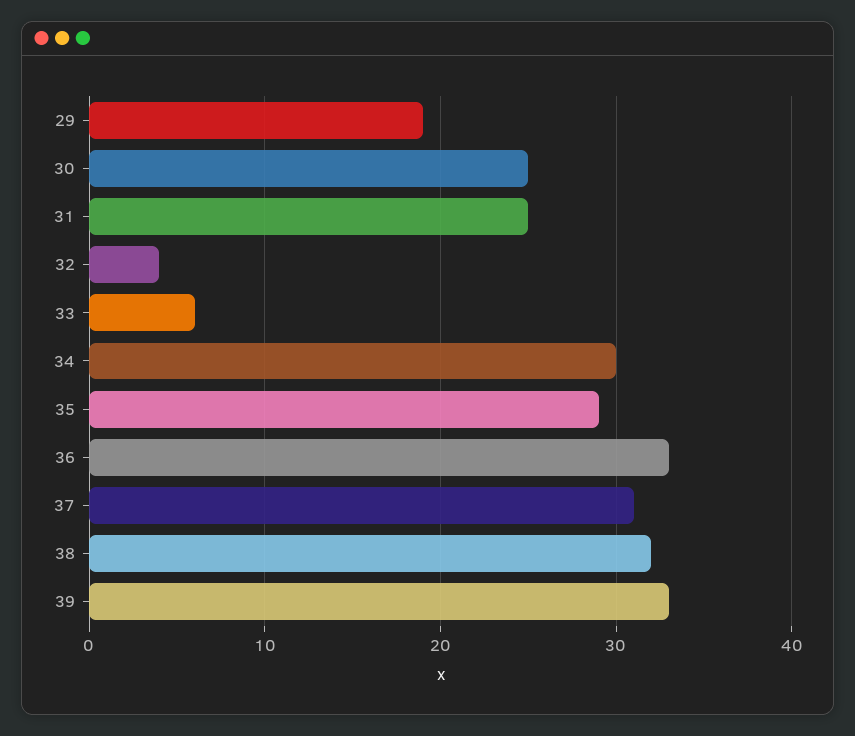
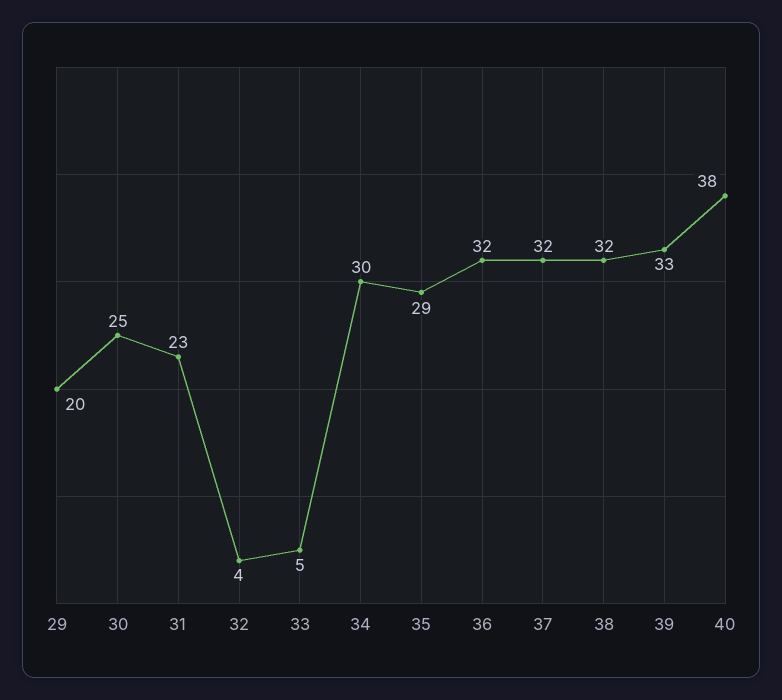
  {
-   "29": 19,
+   "29": 20,
    "30": 25,
-   "31": 25,
+   "31": 23,
    "32": 4,
-   "33": 6,
+   "33": 5,
    "34": 30,
    "35": 29,
-   "36": 33,
+   "36": 32,
-   "37": 31,
+   "37": 32,
    "38": 32,
-   "39": 33
+   "39": 33,
+   "40": 38
  }

